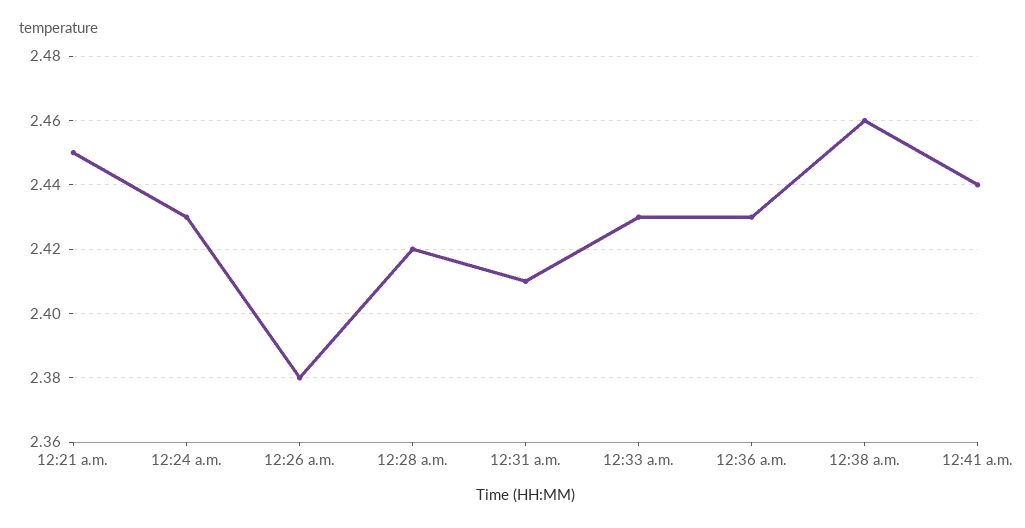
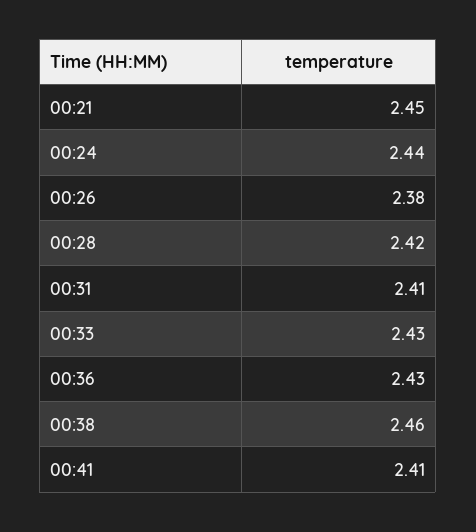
  {
    "12:21 a.m.": 2.45,
-   "12:24 a.m.": 2.43,
+   "12:24 a.m.": 2.44,
    "12:26 a.m.": 2.38,
    "12:28 a.m.": 2.42,
    "12:31 a.m.": 2.41,
    "12:33 a.m.": 2.43,
    "12:36 a.m.": 2.43,
    "12:38 a.m.": 2.46,
-   "12:41 a.m.": 2.44
+   "12:41 a.m.": 2.41
  }

